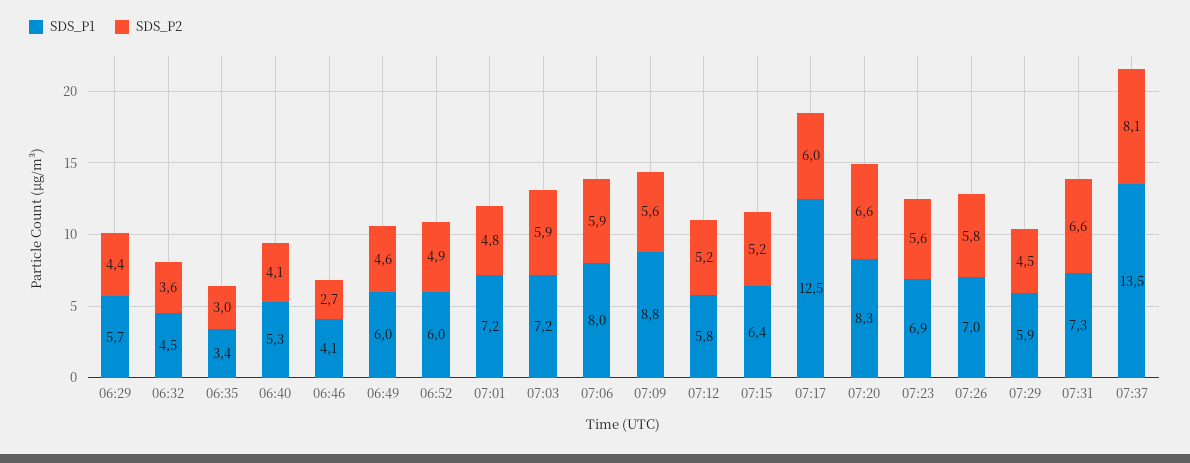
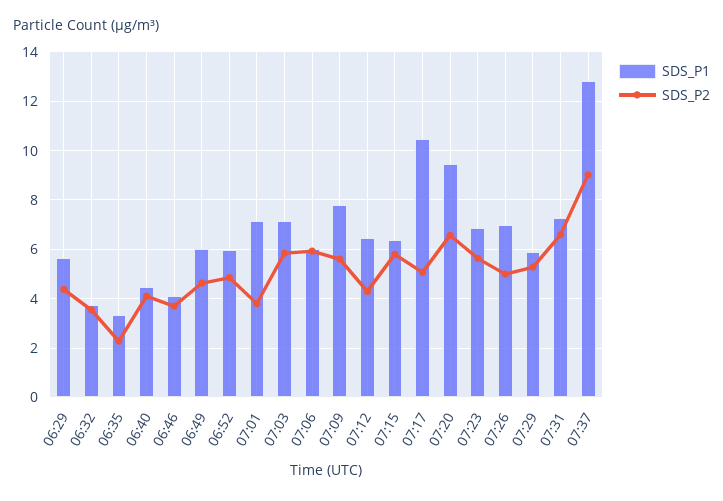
  {
    "SDS_P1": {
      "06:29": 5.7,
-     "06:32": 4.5,
+     "06:32": 3.75,
      "06:35": 3.4,
-     "06:40": 5.3,
+     "06:40": 4.5,
      "06:46": 4.1,
      "06:49": 6,
      "06:52": 6,
      "07:01": 7.2,
      "07:03": 7.2,
-     "07:06": 8,
+     "07:06": 6,
-     "07:09": 8.8,
+     "07:09": 7.75,
-     "07:12": 5.8,
+     "07:12": 6.5,
      "07:15": 6.4,
-     "07:17": 12.5,
+     "07:17": 10.5,
-     "07:20": 8.3,
+     "07:20": 9.5,
      "07:23": 6.9,
      "07:26": 7,
      "07:29": 5.9,
      "07:31": 7.3,
-     "07:37": 13.5
+     "07:37": 12.75
    },
    "SDS_P2": {
      "06:29": 4.4,
      "06:32": 3.6,
-     "06:35": 3,
+     "06:35": 2.25,
      "06:40": 4.1,
-     "06:46": 2.7,
+     "06:46": 3.75,
      "06:49": 4.6,
      "06:52": 4.9,
-     "07:01": 4.8,
+     "07:01": 3.75,
      "07:03": 5.9,
      "07:06": 5.9,
      "07:09": 5.6,
-     "07:12": 5.2,
+     "07:12": 4.25,
-     "07:15": 5.2,
+     "07:15": 5.75,
-     "07:17": 6,
+     "07:17": 5,
      "07:20": 6.6,
      "07:23": 5.6,
-     "07:26": 5.8,
+     "07:26": 5,
-     "07:29": 4.5,
+     "07:29": 5.25,
      "07:31": 6.6,
-     "07:37": 8.1
+     "07:37": 9
    }
  }

